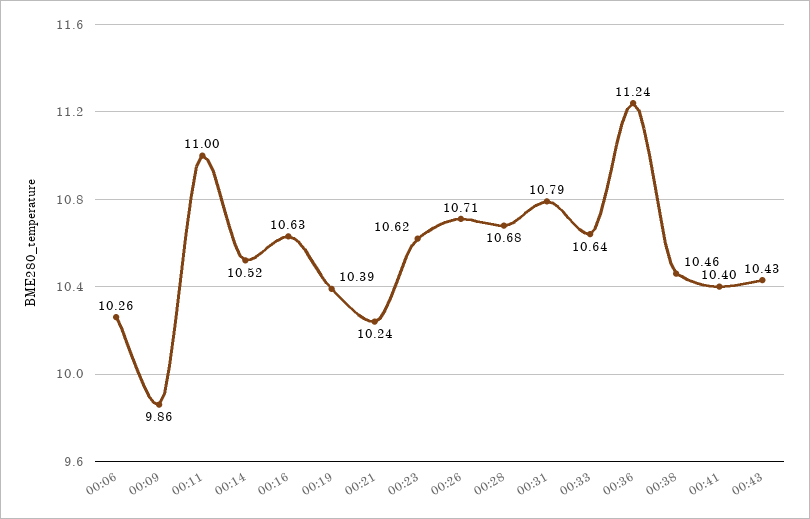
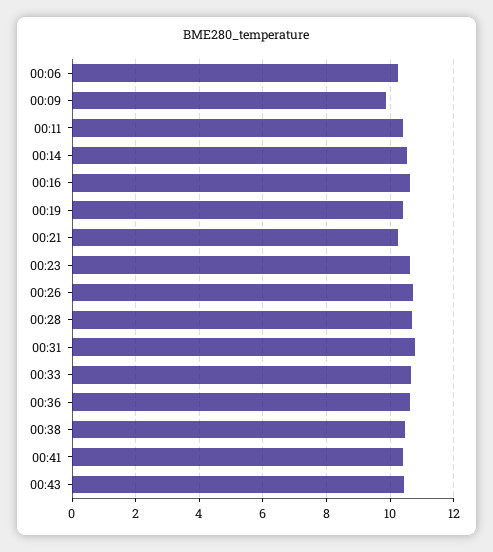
  {
    "00:06": 10.26,
    "00:09": 9.86,
-   "00:11": 11,
+   "00:11": 10.4,
    "00:14": 10.52,
    "00:16": 10.63,
    "00:19": 10.39,
    "00:21": 10.24,
    "00:23": 10.62,
    "00:26": 10.71,
    "00:28": 10.68,
    "00:31": 10.79,
    "00:33": 10.64,
-   "00:36": 11.24,
+   "00:36": 10.6,
    "00:38": 10.46,
    "00:41": 10.4,
    "00:43": 10.43
  }

